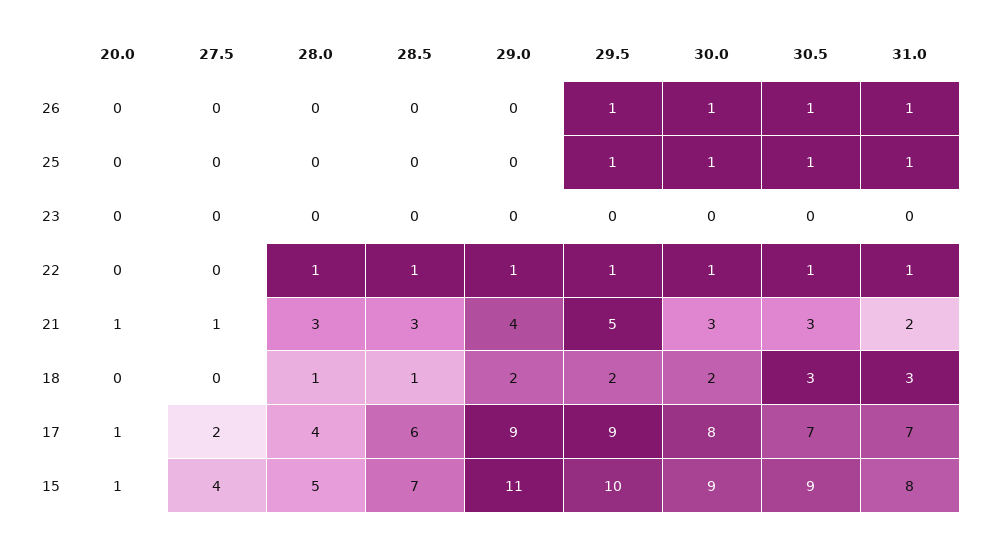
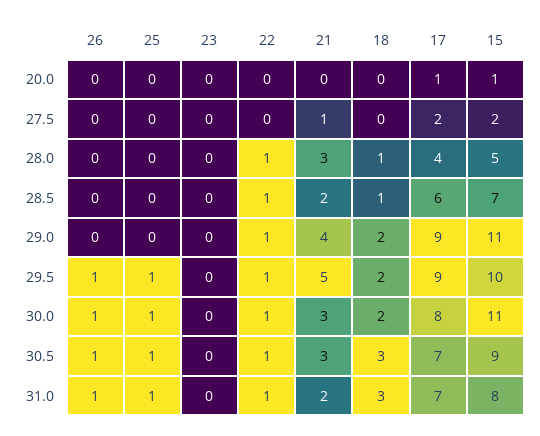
  {
    "20.0": {
      "26": 0,
      "25": 0,
      "23": 0,
      "22": 0,
-     "21": 1,
+     "21": 0,
      "18": 0,
      "17": 1,
      "15": 1
    },
    "27.5": {
      "26": 0,
      "25": 0,
      "23": 0,
      "22": 0,
      "21": 1,
      "18": 0,
      "17": 2,
-     "15": 4
+     "15": 2
    },
    "28.0": {
      "26": 0,
      "25": 0,
      "23": 0,
      "22": 1,
      "21": 3,
      "18": 1,
      "17": 4,
      "15": 5
    },
    "28.5": {
      "26": 0,
      "25": 0,
      "23": 0,
      "22": 1,
-     "21": 3,
+     "21": 2,
      "18": 1,
      "17": 6,
      "15": 7
    },
    "29.0": {
      "26": 0,
      "25": 0,
      "23": 0,
      "22": 1,
      "21": 4,
      "18": 2,
      "17": 9,
      "15": 11
    },
    "29.5": {
      "26": 1,
      "25": 1,
      "23": 0,
      "22": 1,
      "21": 5,
      "18": 2,
      "17": 9,
      "15": 10
    },
    "30.0": {
      "26": 1,
      "25": 1,
      "23": 0,
      "22": 1,
      "21": 3,
      "18": 2,
      "17": 8,
-     "15": 9
+     "15": 11
    },
    "30.5": {
      "26": 1,
      "25": 1,
      "23": 0,
      "22": 1,
      "21": 3,
      "18": 3,
      "17": 7,
      "15": 9
    },
    "31.0": {
      "26": 1,
      "25": 1,
      "23": 0,
      "22": 1,
      "21": 2,
      "18": 3,
      "17": 7,
      "15": 8
    }
  }

